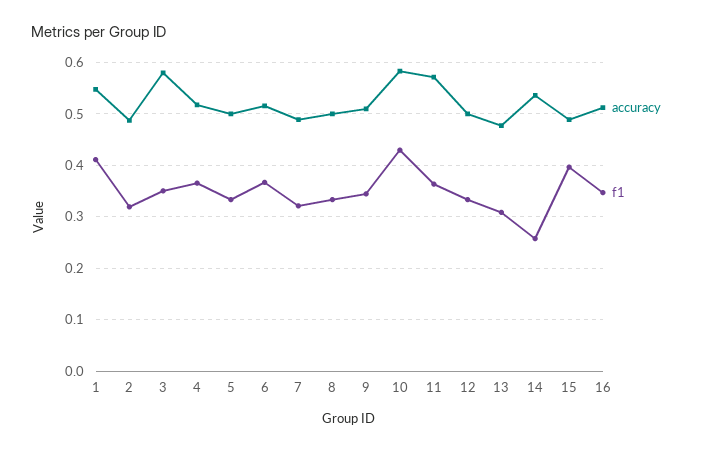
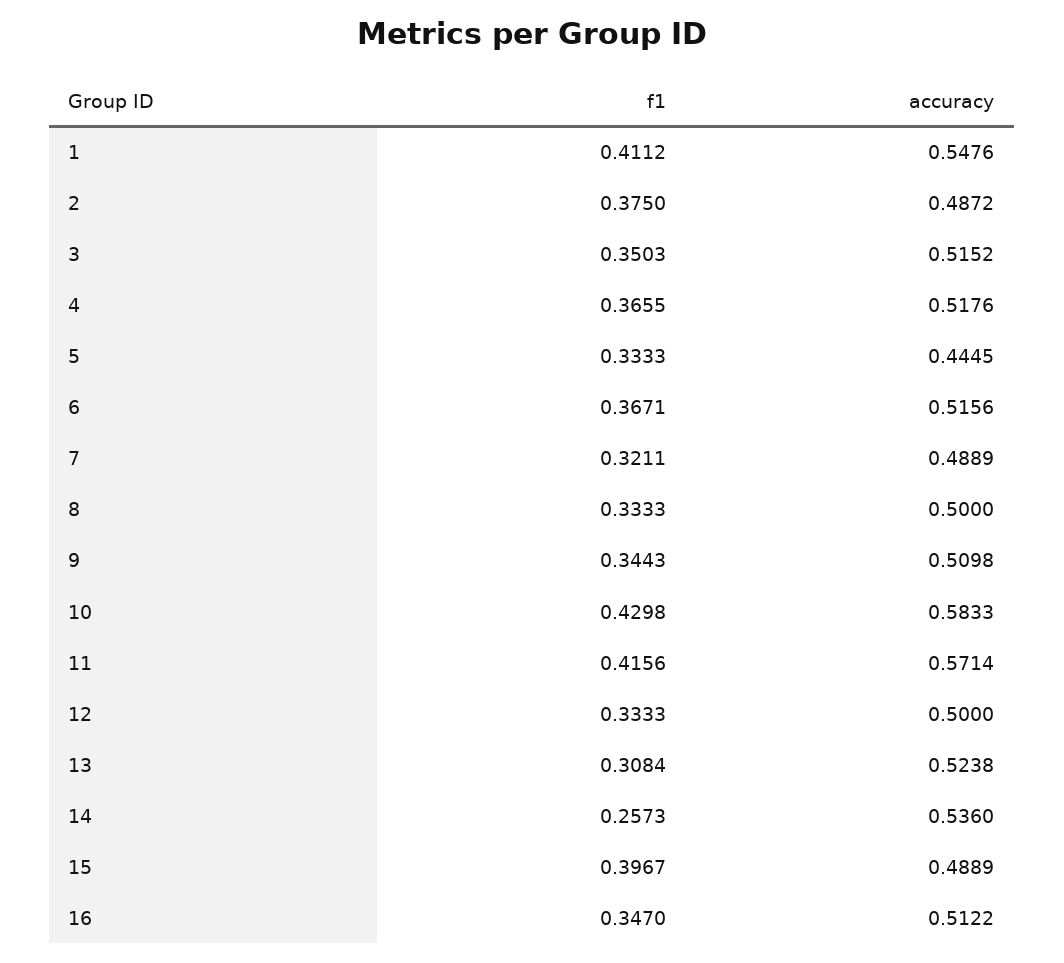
  {
    "accuracy": {
      "1": 0.5476,
      "2": 0.4872,
-     "3": 0.58,
+     "3": 0.5152,
      "4": 0.5176,
-     "5": 0.5,
+     "5": 0.4445,
      "6": 0.5156,
      "7": 0.4889,
      "8": 0.5,
      "9": 0.5098,
      "10": 0.5833,
      "11": 0.5714,
      "12": 0.5,
-     "13": 0.48,
+     "13": 0.5238,
      "14": 0.536,
      "15": 0.4889,
      "16": 0.5122
    },
    "f1": {
      "1": 0.4112,
-     "2": 0.32,
+     "2": 0.375,
      "3": 0.3503,
      "4": 0.3655,
      "5": 0.3333,
      "6": 0.3671,
      "7": 0.3211,
      "8": 0.3333,
      "9": 0.3443,
      "10": 0.4298,
-     "11": 0.36,
+     "11": 0.4156,
      "12": 0.3333,
      "13": 0.3084,
      "14": 0.2573,
      "15": 0.3967,
      "16": 0.347
    }
  }

